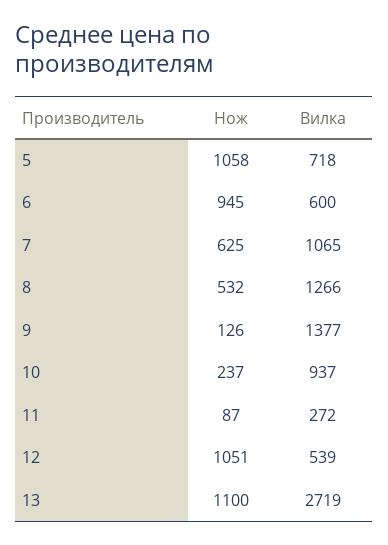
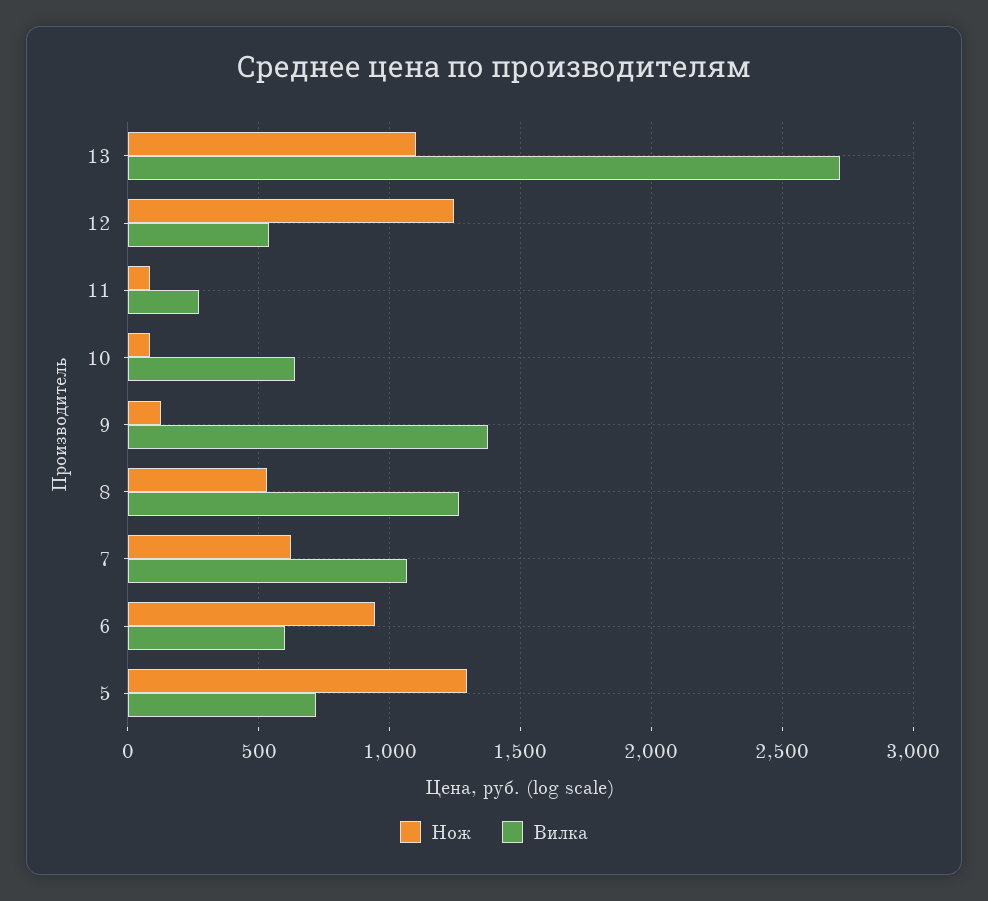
  {
    "Нож": {
-     "5": 1058,
+     "5": 1300,
      "6": 945,
      "7": 625,
      "8": 532,
      "9": 126,
-     "10": 237,
+     "10": 100,
      "11": 87,
-     "12": 1051,
+     "12": 1250,
      "13": 1100
    },
    "Вилка": {
      "5": 718,
      "6": 600,
      "7": 1065,
      "8": 1266,
      "9": 1377,
-     "10": 937,
+     "10": 650,
      "11": 272,
      "12": 539,
      "13": 2719
    }
  }

